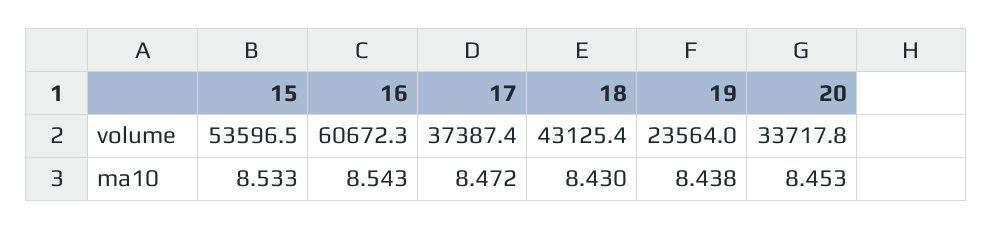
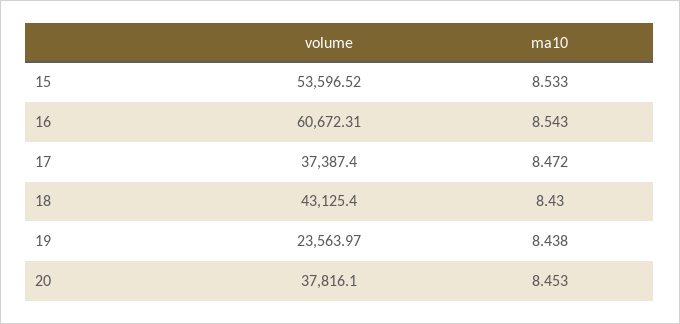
  {
    "15": {
      "volume": 53596.52,
      "ma10": 8.533
    },
    "16": {
      "volume": 60672.31,
      "ma10": 8.543
    },
    "17": {
      "volume": 37387.4,
      "ma10": 8.472
    },
    "18": {
      "volume": 43125.4,
      "ma10": 8.43
    },
    "19": {
      "volume": 23563.97,
      "ma10": 8.438
    },
    "20": {
-     "volume": 33717.8,
+     "volume": 37816.1,
      "ma10": 8.453
    }
  }

